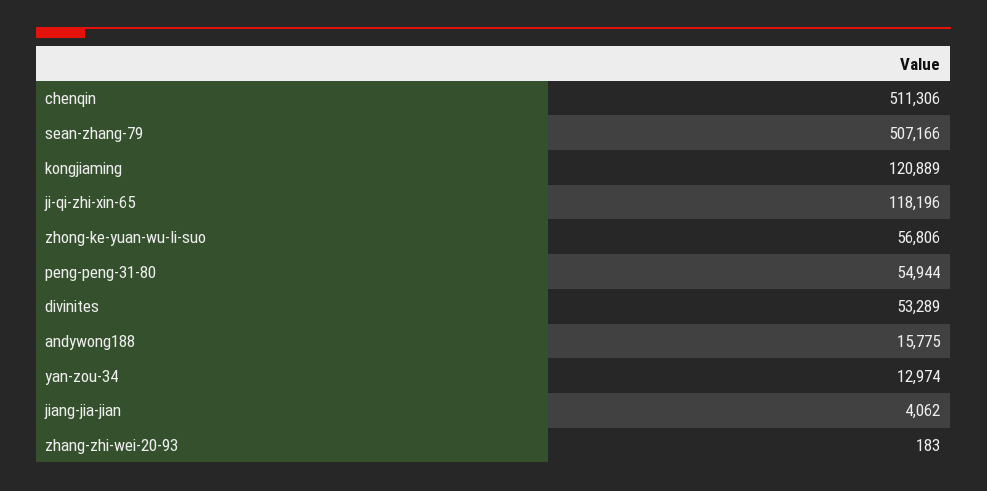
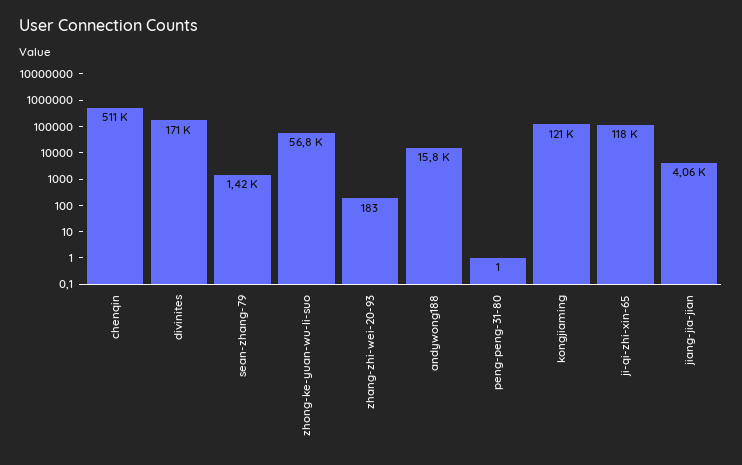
  {
    "chenqin": 511306,
-   "sean-zhang-79": 507166,
+   "sean-zhang-79": 1420,
    "kongjiaming": 120889,
    "ji-qi-zhi-xin-65": 118196,
    "zhong-ke-yuan-wu-li-suo": 56806,
-   "peng-peng-31-80": 54944,
+   "peng-peng-31-80": 1,
-   "divinites": 53289,
+   "divinites": 171000,
    "andywong188": 15775,
-   "yan-zou-34": 12974,
    "jiang-jia-jian": 4062,
    "zhang-zhi-wei-20-93": 183
  }

